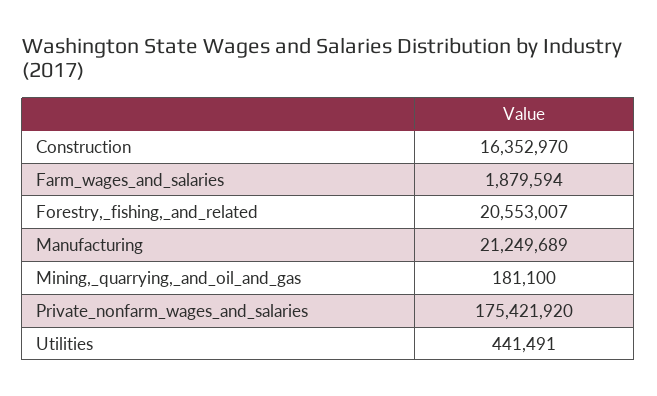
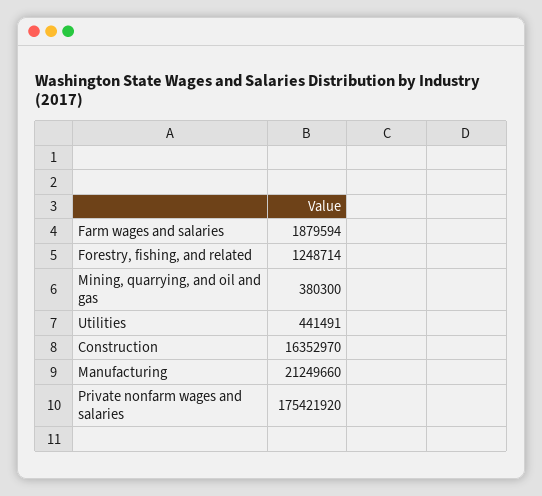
  {
    "Construction": 16352970,
    "Farm_wages_and_salaries": 1879594,
-   "Forestry,_fishing,_and_related": 20553007,
+   "Forestry,_fishing,_and_related": 1248714,
-   "Manufacturing": 21249689,
+   "Manufacturing": 21249660,
-   "Mining,_quarrying,_and_oil_and_gas": 181100,
+   "Mining,_quarrying,_and_oil_and_gas": 380300,
    "Private_nonfarm_wages_and_salaries": 175421920,
    "Utilities": 441491
  }

